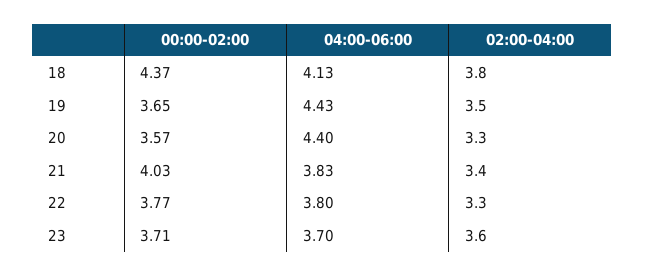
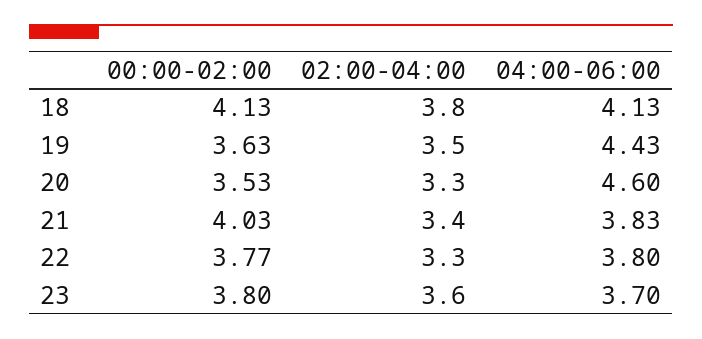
  {
    "00:00-02:00": {
-     "18": 4.37,
+     "18": 4.13,
-     "19": 3.65,
+     "19": 3.63,
-     "20": 3.57,
+     "20": 3.53,
      "21": 4.03,
      "22": 3.77,
-     "23": 3.71
+     "23": 3.8
    },
    "04:00-06:00": {
      "18": 4.13,
      "19": 4.43,
-     "20": 4.4,
+     "20": 4.6,
      "21": 3.83,
      "22": 3.8,
      "23": 3.7
    },
    "02:00-04:00": {
      "18": 3.8,
      "19": 3.5,
      "20": 3.3,
      "21": 3.4,
      "22": 3.3,
      "23": 3.6
    }
  }

